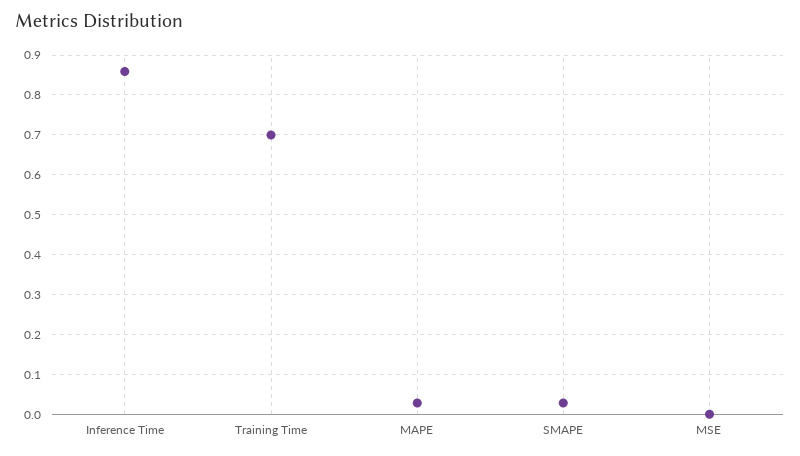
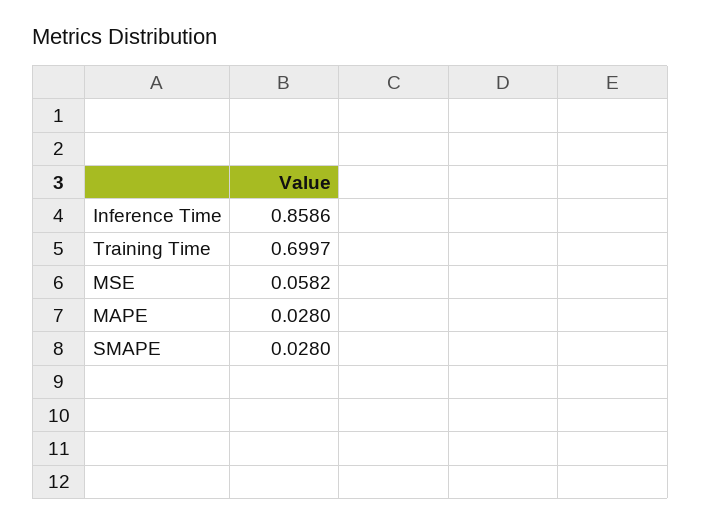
  {
    "Inference Time": 0.8586,
    "Training Time": 0.6997,
    "MAPE": 0.028,
    "SMAPE": 0.028,
-   "MSE": 0
+   "MSE": 0.0582
  }

